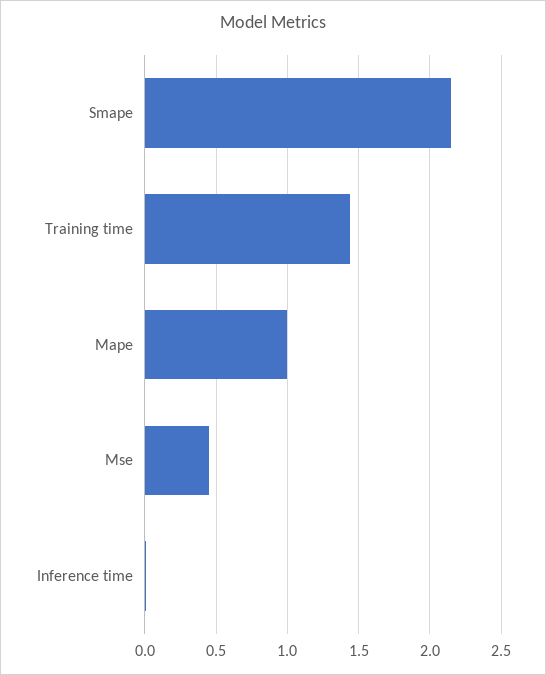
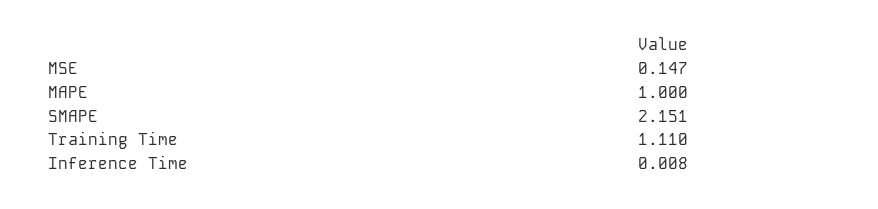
  {
    "Smape": 2.151,
-   "Training time": 1.45,
+   "Training time": 1.11,
    "Mape": 1,
-   "Mse": 0.45,
+   "Mse": 0.147,
    "Inference time": 0.008
  }

